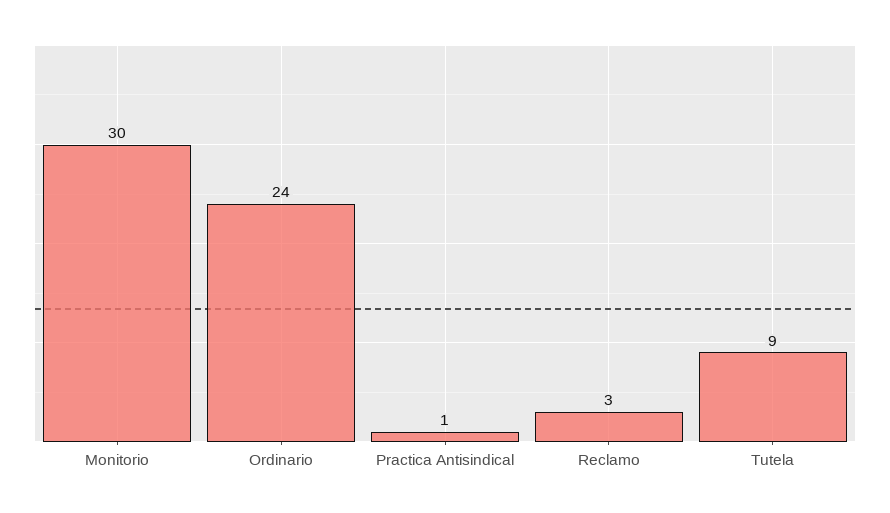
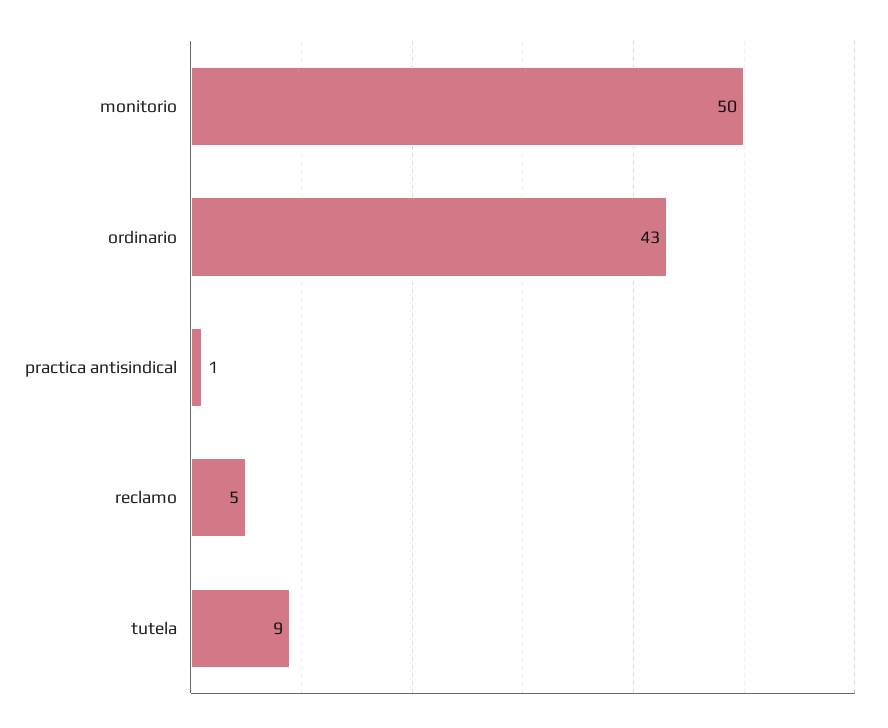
  {
-   "Monitorio": 30,
+   "Monitorio": 50,
-   "Ordinario": 24,
+   "Ordinario": 43,
    "Practica Antisindical": 1,
-   "Reclamo": 3,
+   "Reclamo": 5,
    "Tutela": 9
  }

